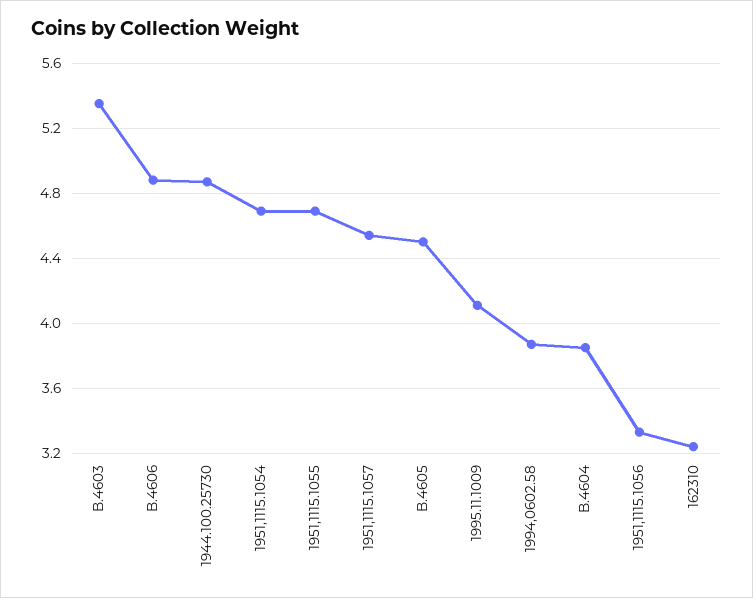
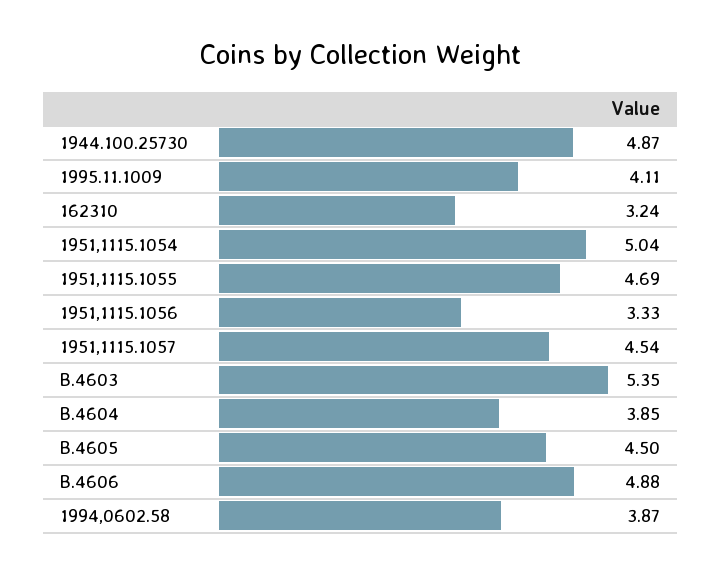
  {
    "B.4603": 5.35,
    "B.4606": 4.88,
    "1944.100.25730": 4.87,
-   "1951,1115.1054": 4.7,
+   "1951,1115.1054": 5.04,
    "1951,1115.1055": 4.69,
    "1951,1115.1057": 4.54,
    "B.4605": 4.5,
    "1995.11.1009": 4.11,
    "1994,0602.58": 3.87,
    "B.4604": 3.85,
    "1951,1115.1056": 3.33,
    "162310": 3.24
  }

